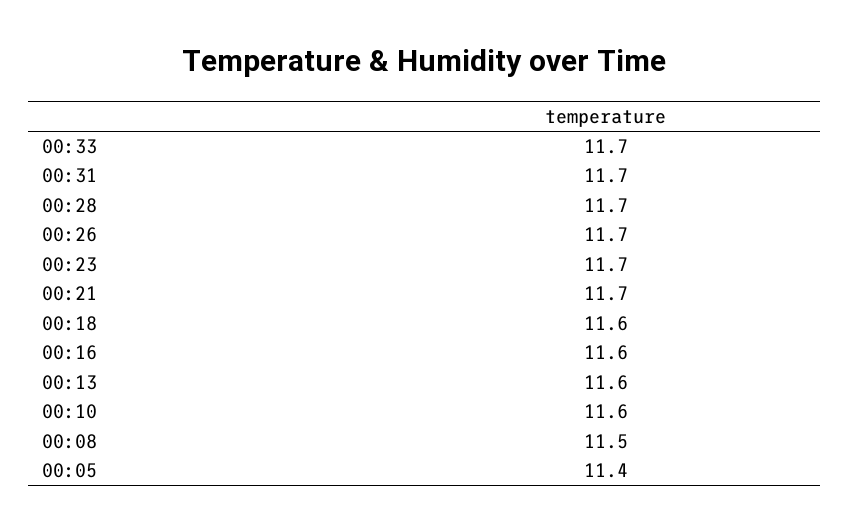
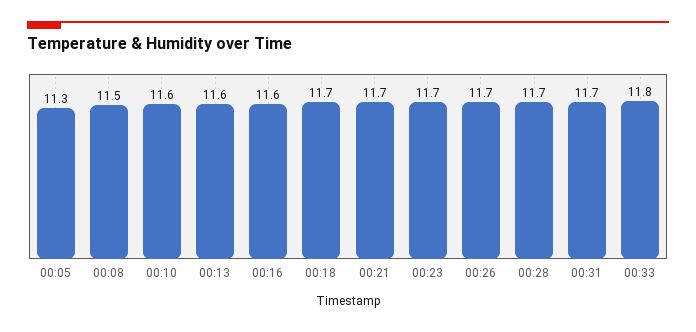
  {
-   "00:33": 11.7,
+   "00:33": 11.8,
    "00:31": 11.7,
    "00:28": 11.7,
    "00:26": 11.7,
    "00:23": 11.7,
    "00:21": 11.7,
-   "00:18": 11.6,
+   "00:18": 11.7,
    "00:16": 11.6,
    "00:13": 11.6,
    "00:10": 11.6,
    "00:08": 11.5,
-   "00:05": 11.4
+   "00:05": 11.3
  }

